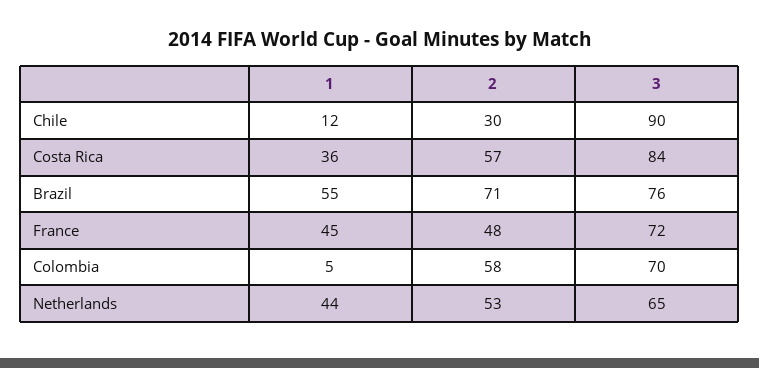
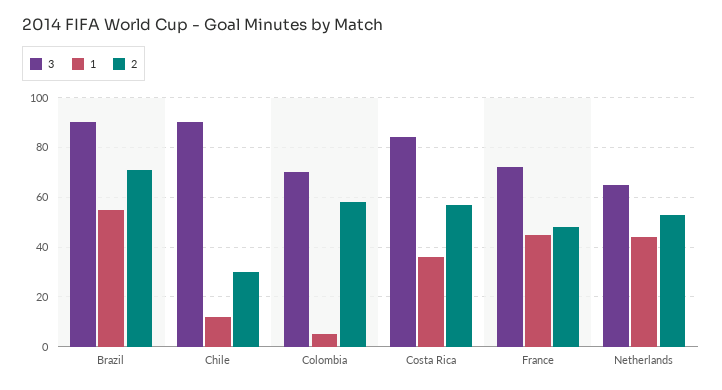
  {
    "1": {
      "Chile": 12,
      "Costa Rica": 36,
      "Brazil": 55,
      "France": 45,
      "Colombia": 5,
      "Netherlands": 44
    },
    "2": {
      "Chile": 30,
      "Costa Rica": 57,
      "Brazil": 71,
      "France": 48,
      "Colombia": 58,
      "Netherlands": 53
    },
    "3": {
      "Chile": 90,
      "Costa Rica": 84,
-     "Brazil": 76,
+     "Brazil": 90,
      "France": 72,
      "Colombia": 70,
      "Netherlands": 65
    }
  }

